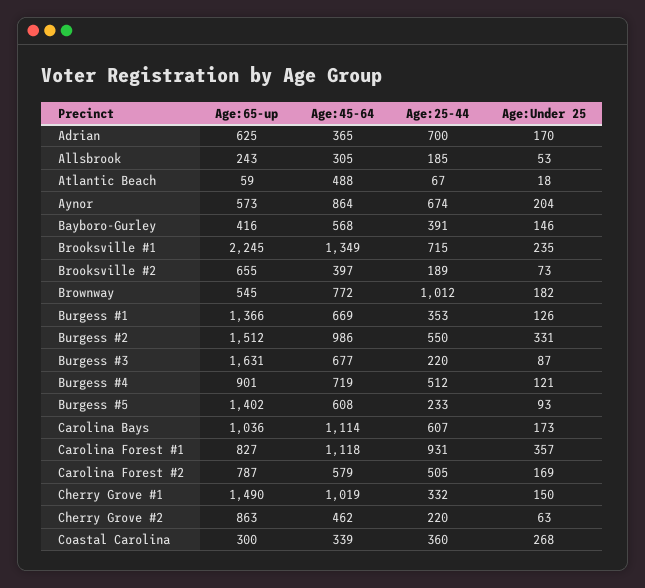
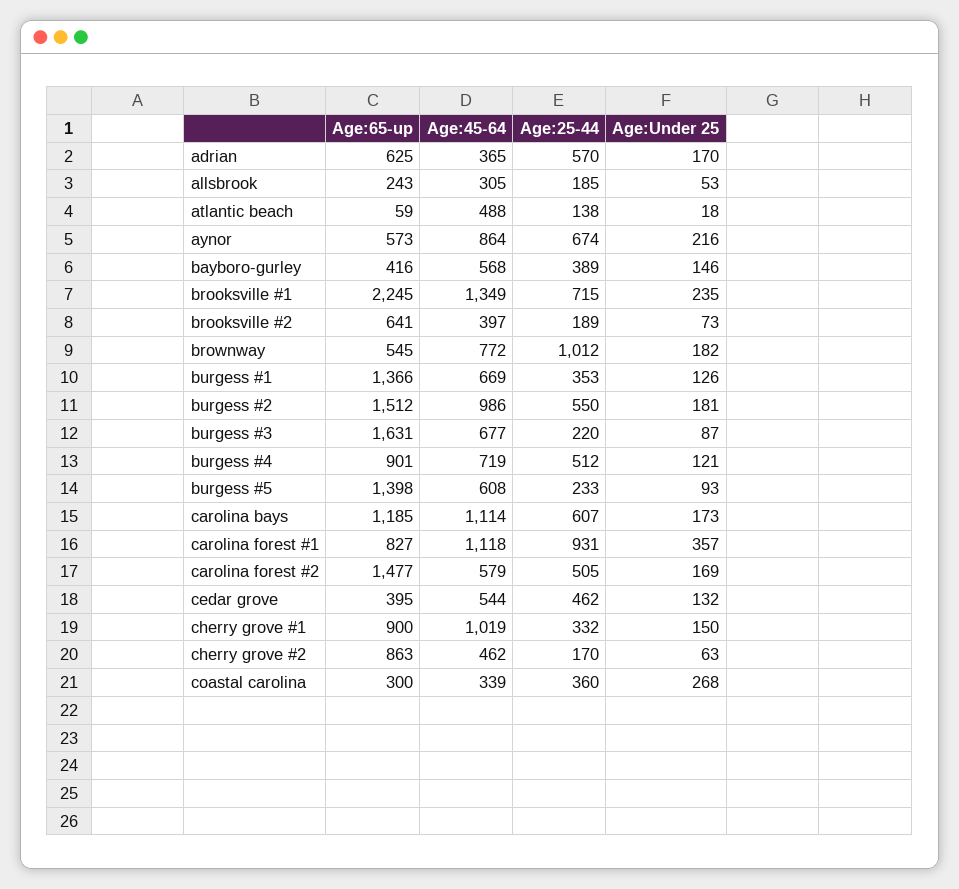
  {
    "Age:65-up": {
      "Adrian": 625,
      "Allsbrook": 243,
      "Atlantic Beach": 59,
      "Aynor": 573,
      "Bayboro-Gurley": 416,
      "Brooksville #1": 2245,
-     "Brooksville #2": 655,
+     "Brooksville #2": 641,
      "Brownway": 545,
      "Burgess #1": 1366,
      "Burgess #2": 1512,
      "Burgess #3": 1631,
      "Burgess #4": 901,
-     "Burgess #5": 1402,
+     "Burgess #5": 1398,
-     "Carolina Bays": 1036,
+     "Carolina Bays": 1185,
      "Carolina Forest #1": 827,
-     "Carolina Forest #2": 787,
+     "Carolina Forest #2": 1477,
-     "Cherry Grove #1": 1490,
+     "Cherry Grove #1": 900,
      "Cherry Grove #2": 863,
-     "Coastal Carolina": 300
+     "Coastal Carolina": 300,
+     "cedar grove": 395
    },
    "Age:45-64": {
      "Adrian": 365,
      "Allsbrook": 305,
      "Atlantic Beach": 488,
      "Aynor": 864,
      "Bayboro-Gurley": 568,
      "Brooksville #1": 1349,
      "Brooksville #2": 397,
      "Brownway": 772,
      "Burgess #1": 669,
      "Burgess #2": 986,
      "Burgess #3": 677,
      "Burgess #4": 719,
      "Burgess #5": 608,
      "Carolina Bays": 1114,
      "Carolina Forest #1": 1118,
      "Carolina Forest #2": 579,
      "Cherry Grove #1": 1019,
      "Cherry Grove #2": 462,
-     "Coastal Carolina": 339
+     "Coastal Carolina": 339,
+     "cedar grove": 544
    },
    "Age:25-44": {
-     "Adrian": 700,
+     "Adrian": 570,
      "Allsbrook": 185,
-     "Atlantic Beach": 67,
+     "Atlantic Beach": 138,
      "Aynor": 674,
-     "Bayboro-Gurley": 391,
+     "Bayboro-Gurley": 389,
      "Brooksville #1": 715,
      "Brooksville #2": 189,
      "Brownway": 1012,
      "Burgess #1": 353,
      "Burgess #2": 550,
      "Burgess #3": 220,
      "Burgess #4": 512,
      "Burgess #5": 233,
      "Carolina Bays": 607,
      "Carolina Forest #1": 931,
      "Carolina Forest #2": 505,
      "Cherry Grove #1": 332,
-     "Cherry Grove #2": 220,
+     "Cherry Grove #2": 170,
-     "Coastal Carolina": 360
+     "Coastal Carolina": 360,
+     "cedar grove": 462
    },
    "Age:Under 25": {
      "Adrian": 170,
      "Allsbrook": 53,
      "Atlantic Beach": 18,
-     "Aynor": 204,
+     "Aynor": 216,
      "Bayboro-Gurley": 146,
      "Brooksville #1": 235,
      "Brooksville #2": 73,
      "Brownway": 182,
      "Burgess #1": 126,
-     "Burgess #2": 331,
+     "Burgess #2": 181,
      "Burgess #3": 87,
      "Burgess #4": 121,
      "Burgess #5": 93,
      "Carolina Bays": 173,
      "Carolina Forest #1": 357,
      "Carolina Forest #2": 169,
      "Cherry Grove #1": 150,
      "Cherry Grove #2": 63,
-     "Coastal Carolina": 268
+     "Coastal Carolina": 268,
+     "cedar grove": 132
    }
  }

